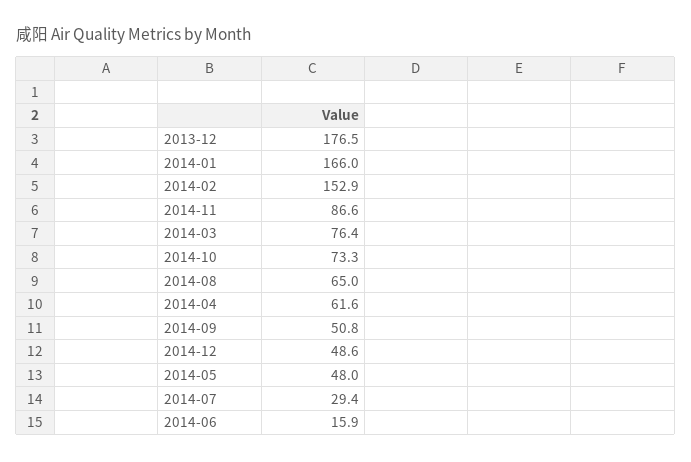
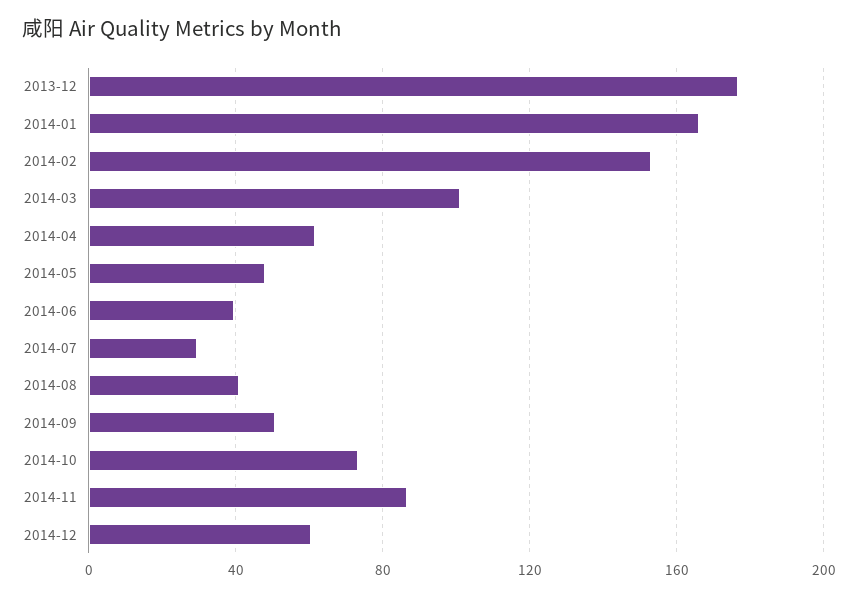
  {
    "2013-12": 176.5,
    "2014-01": 166,
    "2014-02": 152.9,
    "2014-11": 86.6,
-   "2014-03": 76.4,
+   "2014-03": 100,
    "2014-10": 73.3,
-   "2014-08": 65,
+   "2014-08": 40,
    "2014-04": 61.6,
    "2014-09": 50.8,
-   "2014-12": 48.6,
+   "2014-12": 60,
    "2014-05": 48,
    "2014-07": 29.4,
-   "2014-06": 15.9
+   "2014-06": 40
  }

